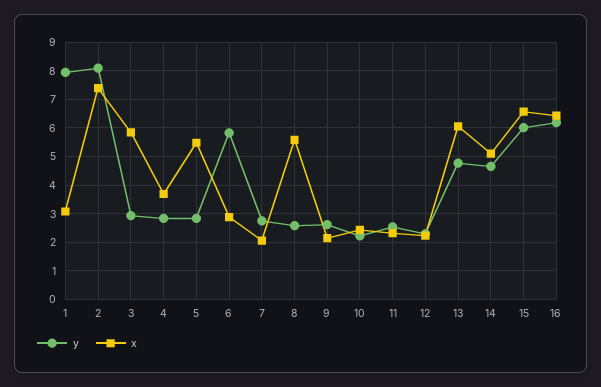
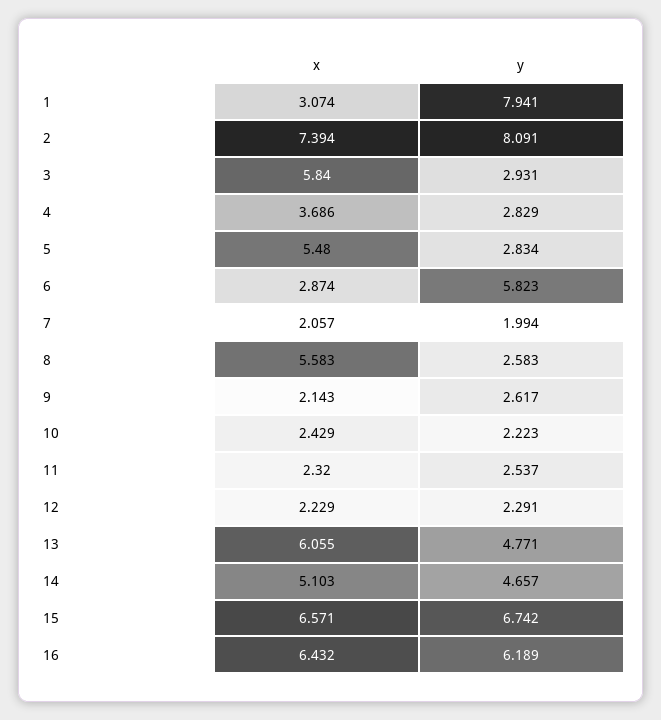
  {
    "y": {
      "1": 7.941,
      "2": 8.091,
      "3": 2.931,
      "4": 2.829,
      "5": 2.834,
      "6": 5.823,
-     "7": 2.75,
+     "7": 1.994,
      "8": 2.583,
      "9": 2.617,
      "10": 2.223,
      "11": 2.537,
      "12": 2.291,
      "13": 4.771,
      "14": 4.657,
-     "15": 6,
+     "15": 6.742,
      "16": 6.189
    },
    "x": {
      "1": 3.074,
      "2": 7.394,
      "3": 5.84,
      "4": 3.686,
      "5": 5.48,
      "6": 2.874,
      "7": 2.057,
      "8": 5.583,
      "9": 2.143,
      "10": 2.429,
      "11": 2.32,
      "12": 2.229,
      "13": 6.055,
      "14": 5.103,
      "15": 6.571,
      "16": 6.432
    }
  }

